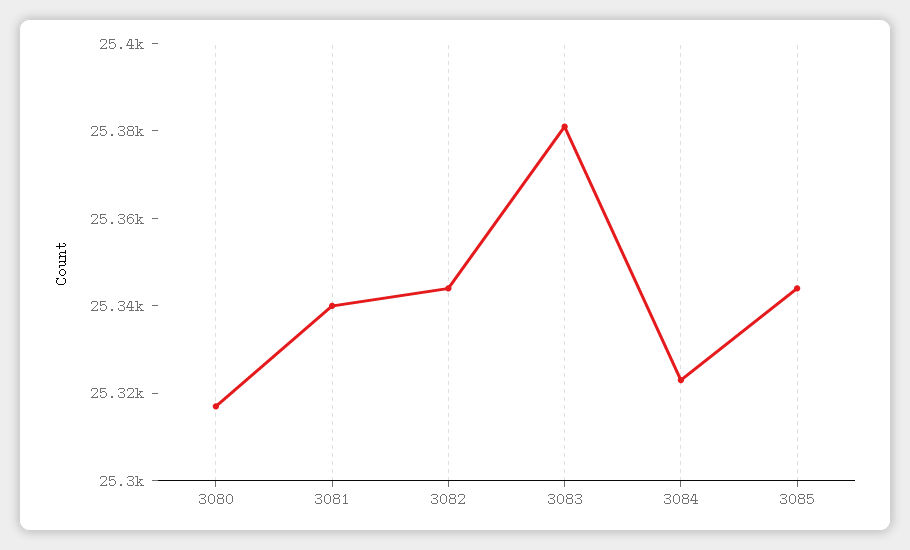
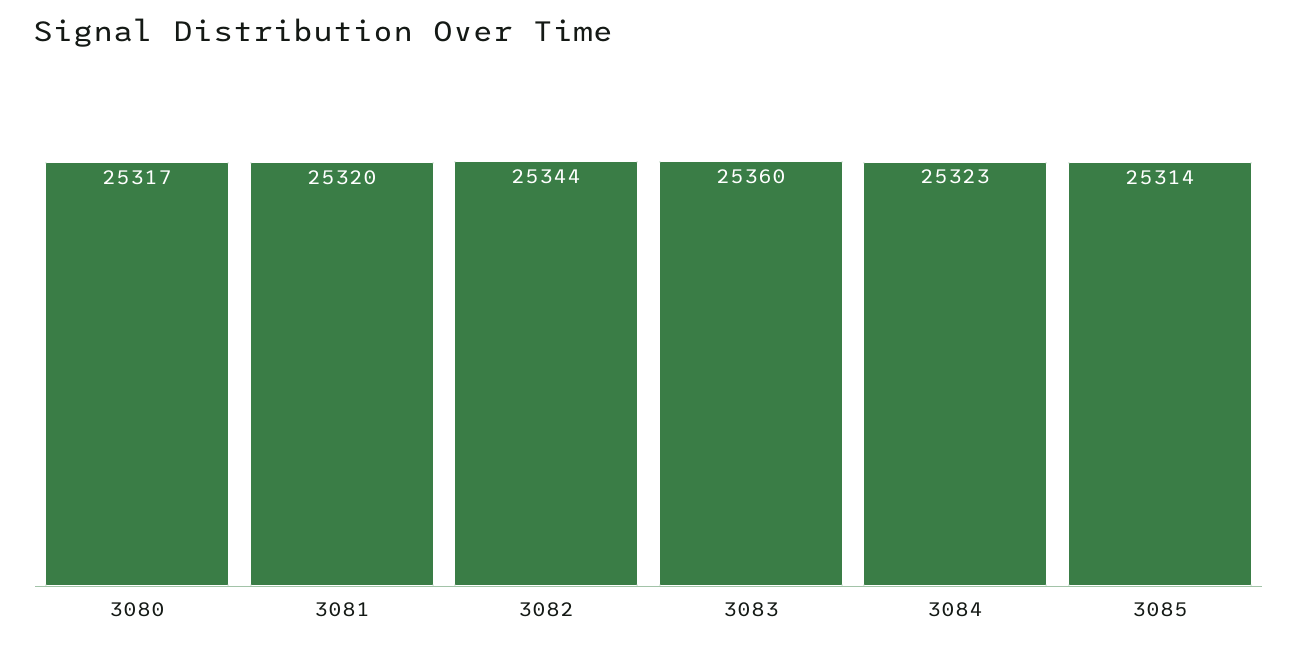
  {
    "3080": 25317,
-   "3081": 25340,
+   "3081": 25320,
    "3082": 25344,
-   "3083": 25380,
+   "3083": 25360,
    "3084": 25323,
-   "3085": 25345
+   "3085": 25314
  }

